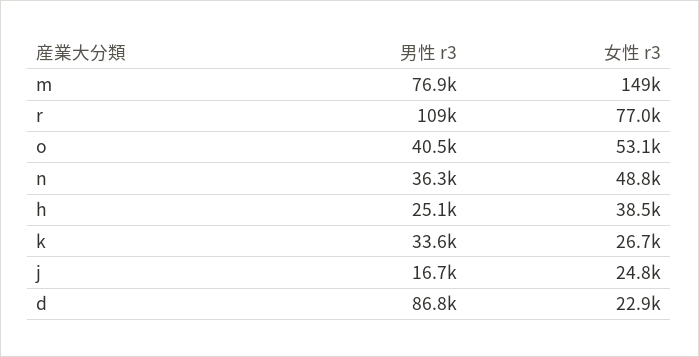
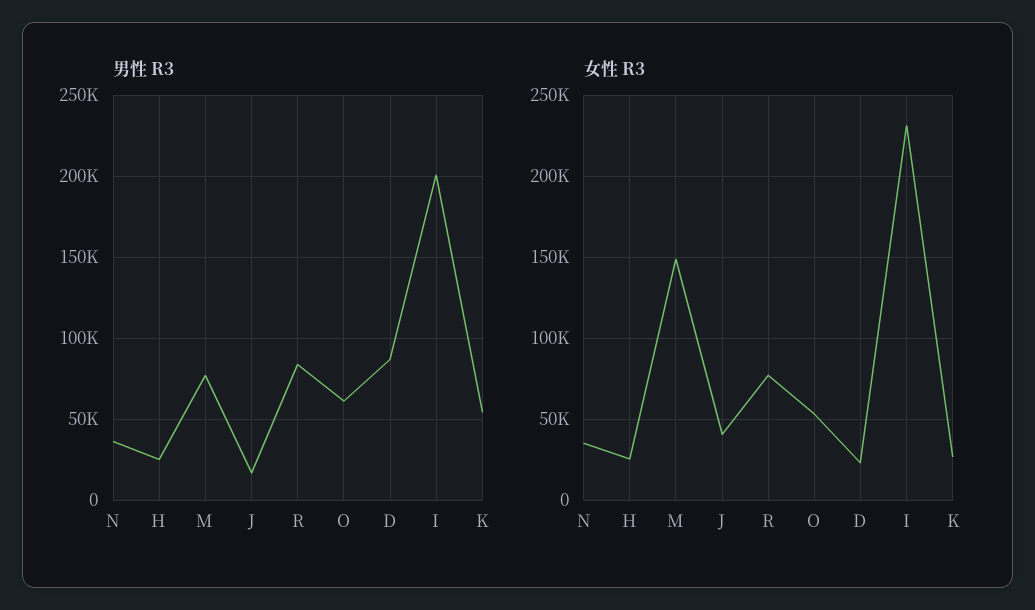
  {
    "男性 r3": {
      "m": 76900,
-     "r": 109000,
+     "r": 85000,
-     "o": 40500,
+     "o": 60000,
      "n": 36300,
      "h": 25100,
-     "k": 33600,
+     "k": 55000,
      "j": 16700,
-     "d": 86800
+     "d": 86800,
+     "I": 200000
    },
    "女性 r3": {
      "m": 149000,
      "r": 77000,
      "o": 53100,
-     "n": 48800,
+     "n": 35000,
-     "h": 38500,
+     "h": 25000,
      "k": 26700,
-     "j": 24800,
+     "j": 40000,
-     "d": 22900
+     "d": 22900,
+     "I": 230000
    }
  }

